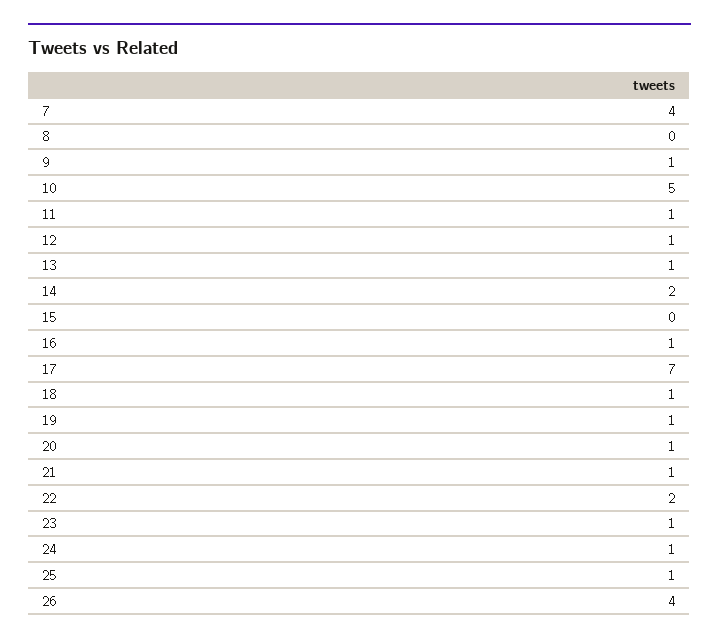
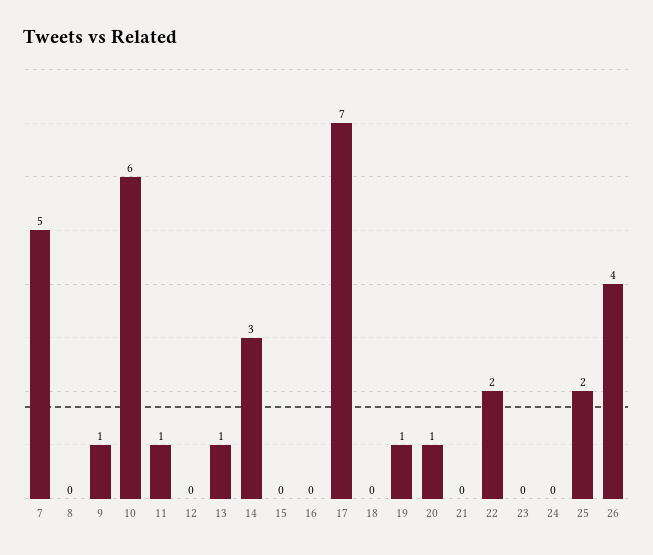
  {
-   "7": 4,
+   "7": 5,
    "8": 0,
    "9": 1,
-   "10": 5,
+   "10": 6,
    "11": 1,
-   "12": 1,
+   "12": 0,
    "13": 1,
-   "14": 2,
+   "14": 3,
    "15": 0,
-   "16": 1,
+   "16": 0,
    "17": 7,
-   "18": 1,
+   "18": 0,
    "19": 1,
    "20": 1,
-   "21": 1,
+   "21": 0,
    "22": 2,
-   "23": 1,
+   "23": 0,
-   "24": 1,
+   "24": 0,
-   "25": 1,
+   "25": 2,
    "26": 4
  }

